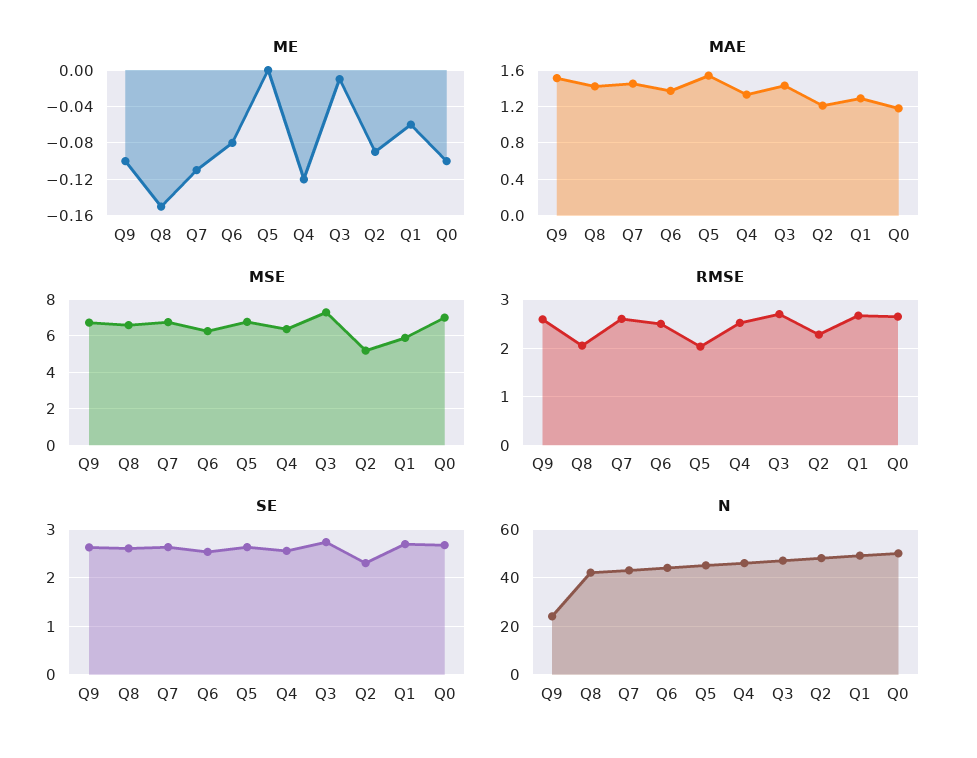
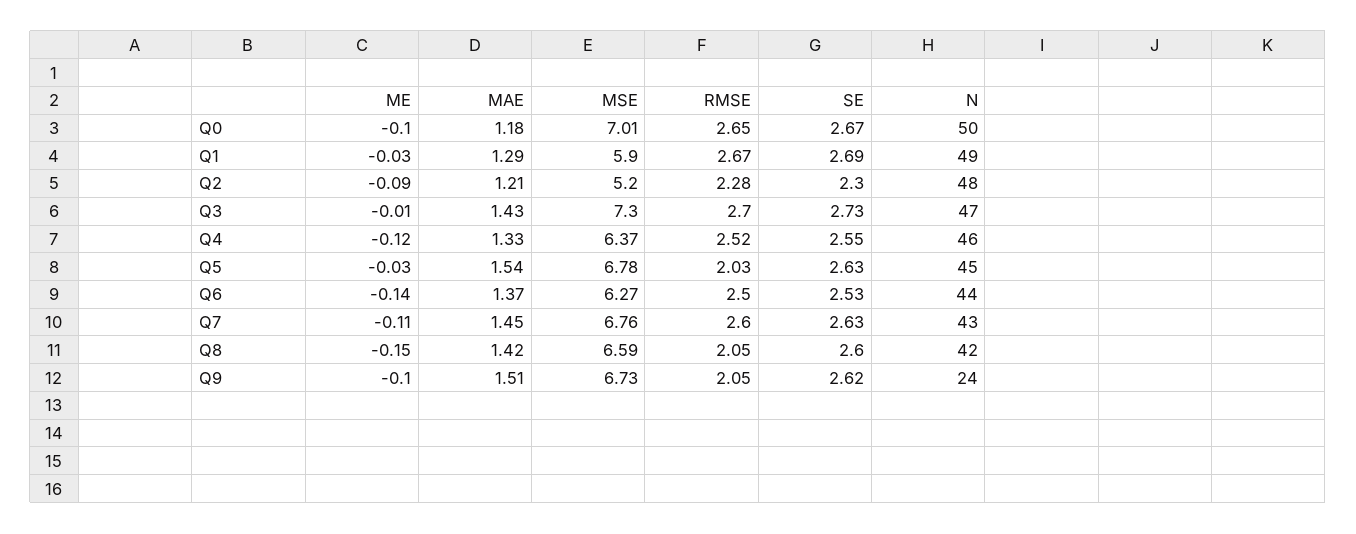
  {
    "ME": {
      "Q9": -0.1,
      "Q8": -0.15,
      "Q7": -0.11,
-     "Q6": -0.08,
+     "Q6": -0.14,
-     "Q5": 0,
+     "Q5": -0.03,
      "Q4": -0.12,
      "Q3": -0.01,
      "Q2": -0.09,
-     "Q1": -0.06,
+     "Q1": -0.03,
      "Q0": -0.1
    },
    "MAE": {
      "Q9": 1.51,
      "Q8": 1.42,
      "Q7": 1.45,
      "Q6": 1.37,
      "Q5": 1.54,
      "Q4": 1.33,
      "Q3": 1.43,
      "Q2": 1.21,
      "Q1": 1.29,
      "Q0": 1.18
    },
    "MSE": {
      "Q9": 6.73,
      "Q8": 6.59,
      "Q7": 6.76,
      "Q6": 6.27,
      "Q5": 6.78,
      "Q4": 6.37,
      "Q3": 7.3,
      "Q2": 5.2,
      "Q1": 5.9,
      "Q0": 7.01
    },
    "RMSE": {
-     "Q9": 2.6,
+     "Q9": 2.05,
      "Q8": 2.05,
      "Q7": 2.6,
      "Q6": 2.5,
      "Q5": 2.03,
      "Q4": 2.52,
      "Q3": 2.7,
      "Q2": 2.28,
      "Q1": 2.67,
      "Q0": 2.65
    },
    "SE": {
      "Q9": 2.62,
      "Q8": 2.6,
      "Q7": 2.63,
      "Q6": 2.53,
      "Q5": 2.63,
      "Q4": 2.55,
      "Q3": 2.73,
      "Q2": 2.3,
      "Q1": 2.69,
      "Q0": 2.67
    },
    "N": {
      "Q9": 24,
      "Q8": 42,
      "Q7": 43,
      "Q6": 44,
      "Q5": 45,
      "Q4": 46,
      "Q3": 47,
      "Q2": 48,
      "Q1": 49,
      "Q0": 50
    }
  }

